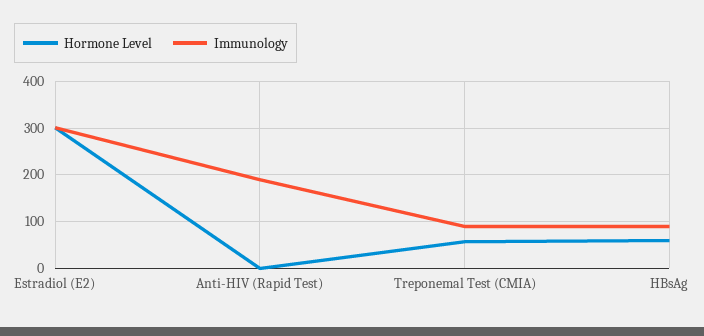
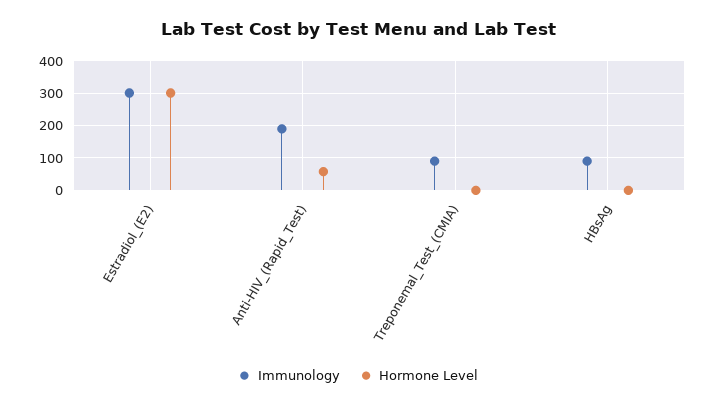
  {
    "Hormone Level": {
      "Estradiol (E2)": 300,
-     "Anti-HIV (Rapid Test)": 0,
+     "Anti-HIV (Rapid Test)": 60,
-     "Treponemal Test (CMIA)": 60,
+     "Treponemal Test (CMIA)": 0,
-     "HBsAg": 60
+     "HBsAg": 0
    },
    "Immunology": {
      "Estradiol (E2)": 300,
      "Anti-HIV (Rapid Test)": 200,
      "Treponemal Test (CMIA)": 100,
      "HBsAg": 100
    }
  }

